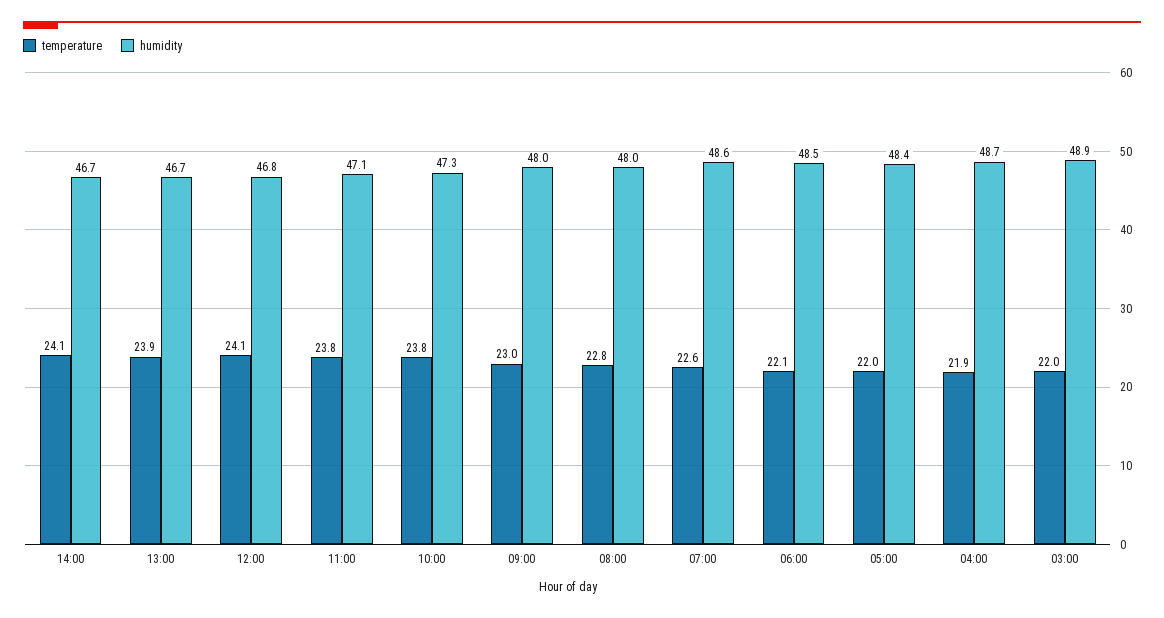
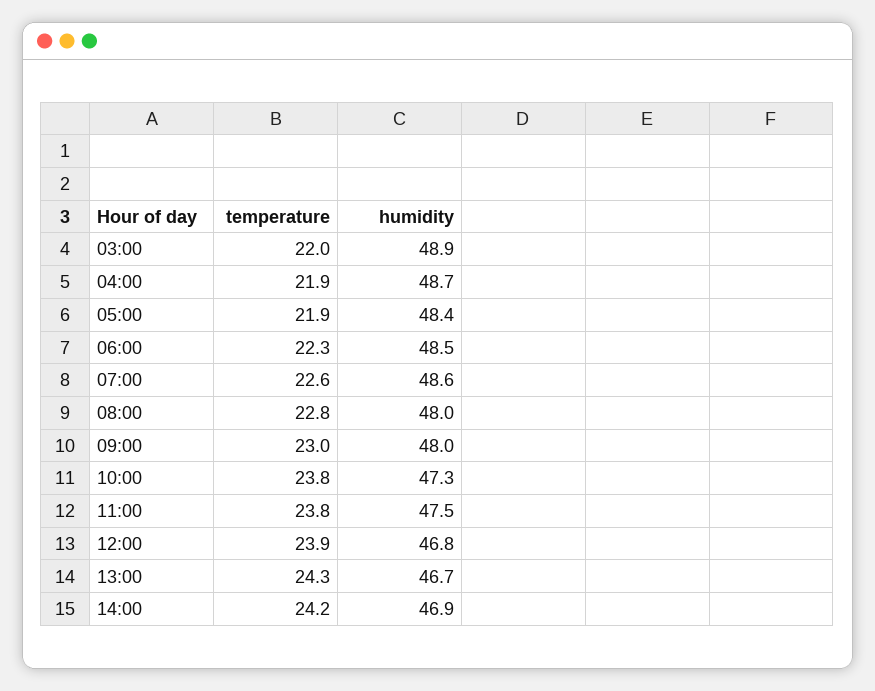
  {
    "temperature": {
-     "14:00": 24.1,
+     "14:00": 24.2,
-     "13:00": 23.9,
+     "13:00": 24.3,
-     "12:00": 24.1,
+     "12:00": 23.9,
      "11:00": 23.8,
      "10:00": 23.8,
      "09:00": 23,
      "08:00": 22.8,
      "07:00": 22.6,
-     "06:00": 22.1,
+     "06:00": 22.3,
-     "05:00": 22,
+     "05:00": 21.9,
      "04:00": 21.9,
      "03:00": 22
    },
    "humidity": {
-     "14:00": 46.7,
+     "14:00": 46.9,
      "13:00": 46.7,
      "12:00": 46.8,
-     "11:00": 47.1,
+     "11:00": 47.5,
      "10:00": 47.3,
      "09:00": 48,
      "08:00": 48,
      "07:00": 48.6,
      "06:00": 48.5,
      "05:00": 48.4,
      "04:00": 48.7,
      "03:00": 48.9
    }
  }

